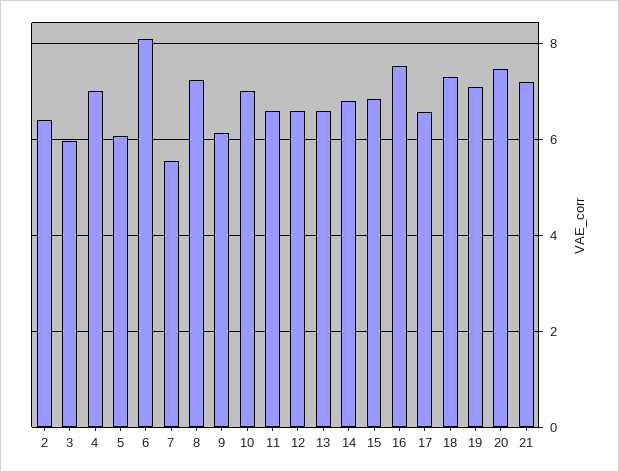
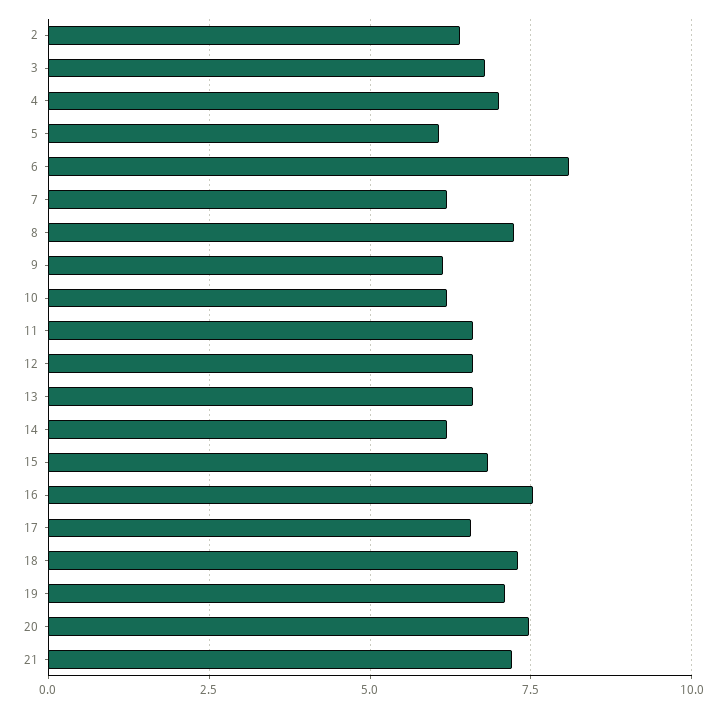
  {
    "2": 6.4,
-   "3": 6,
+   "3": 6.75,
    "4": 7,
    "5": 6,
    "6": 8.2,
-   "7": 5.6,
+   "7": 6.25,
    "8": 7.2,
    "9": 6.2,
-   "10": 7,
+   "10": 6.25,
    "11": 6.6,
    "12": 6.6,
    "13": 6.6,
-   "14": 6.8,
+   "14": 6.25,
    "15": 6.8,
    "16": 7.6,
    "17": 6.6,
    "18": 7.4,
    "19": 7.2,
    "20": 7.4,
    "21": 7.2
  }

